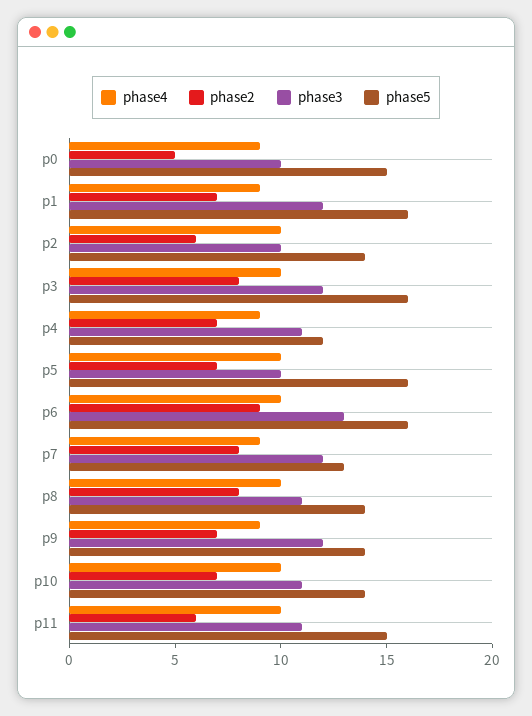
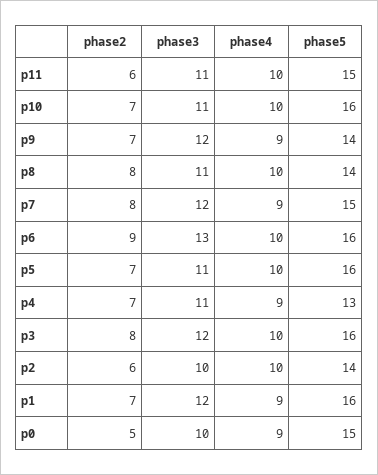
  {
    "phase4": {
      "p0": 9,
      "p1": 9,
      "p2": 10,
      "p3": 10,
      "p4": 9,
      "p5": 10,
      "p6": 10,
      "p7": 9,
      "p8": 10,
      "p9": 9,
      "p10": 10,
      "p11": 10
    },
    "phase2": {
      "p0": 5,
      "p1": 7,
      "p2": 6,
      "p3": 8,
      "p4": 7,
      "p5": 7,
      "p6": 9,
      "p7": 8,
      "p8": 8,
      "p9": 7,
      "p10": 7,
      "p11": 6
    },
    "phase3": {
      "p0": 10,
      "p1": 12,
      "p2": 10,
      "p3": 12,
      "p4": 11,
-     "p5": 10,
+     "p5": 11,
      "p6": 13,
      "p7": 12,
      "p8": 11,
      "p9": 12,
      "p10": 11,
      "p11": 11
    },
    "phase5": {
      "p0": 15,
      "p1": 16,
      "p2": 14,
      "p3": 16,
-     "p4": 12,
+     "p4": 13,
      "p5": 16,
      "p6": 16,
-     "p7": 13,
+     "p7": 15,
      "p8": 14,
      "p9": 14,
-     "p10": 14,
+     "p10": 16,
      "p11": 15
    }
  }

